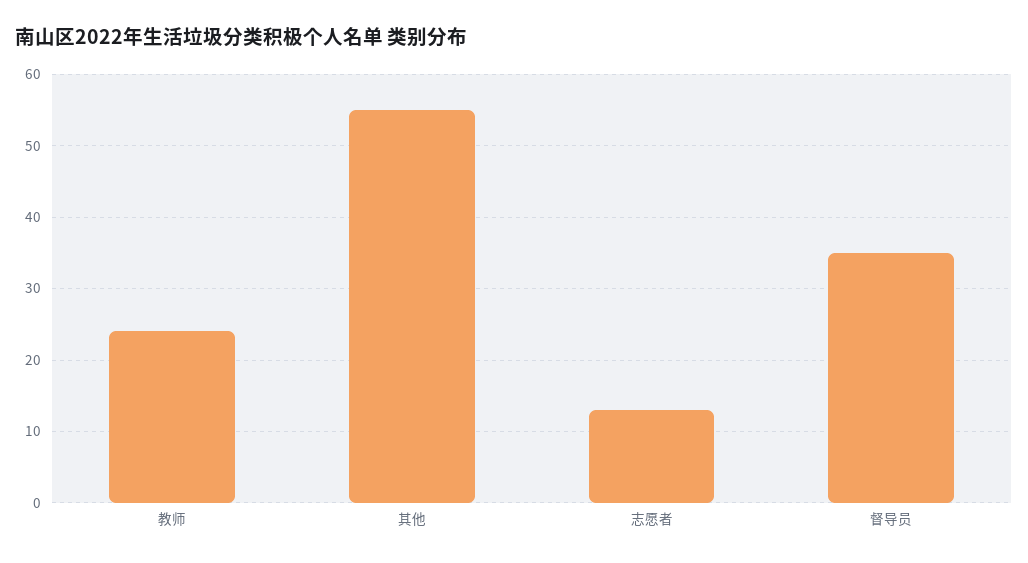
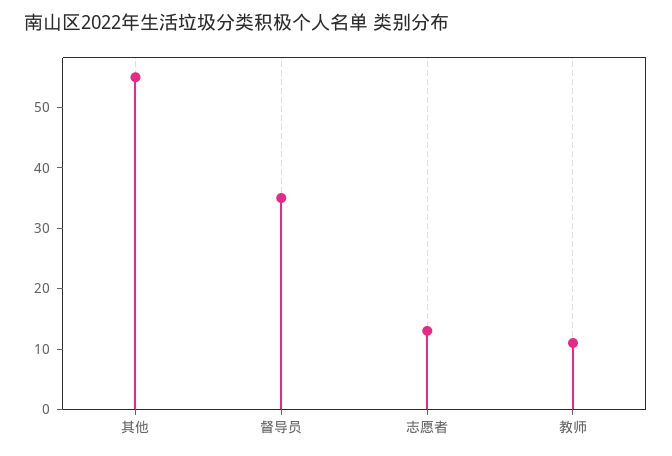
  {
-   "教师": 24,
+   "教师": 10,
    "其他": 55,
    "志愿者": 13,
    "督导员": 35
  }

